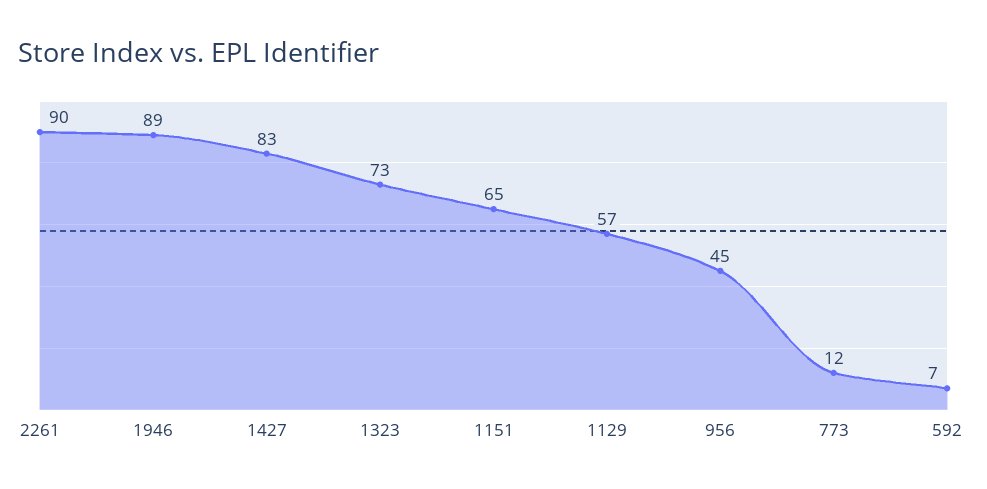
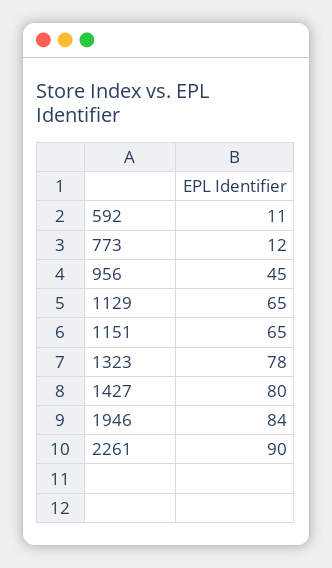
  {
    "2261": 90,
-   "1946": 89,
+   "1946": 84,
-   "1427": 83,
+   "1427": 80,
-   "1323": 73,
+   "1323": 78,
    "1151": 65,
-   "1129": 57,
+   "1129": 65,
    "956": 45,
    "773": 12,
-   "592": 7
+   "592": 11
  }

